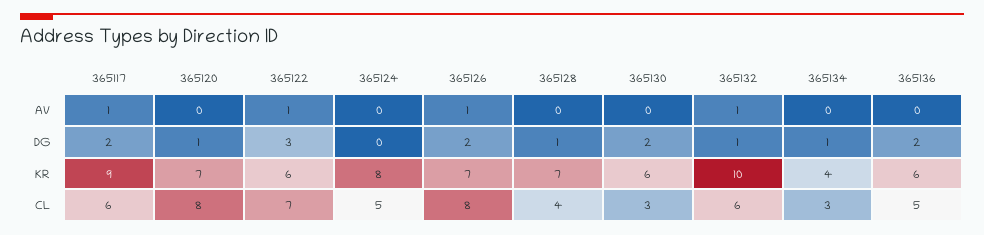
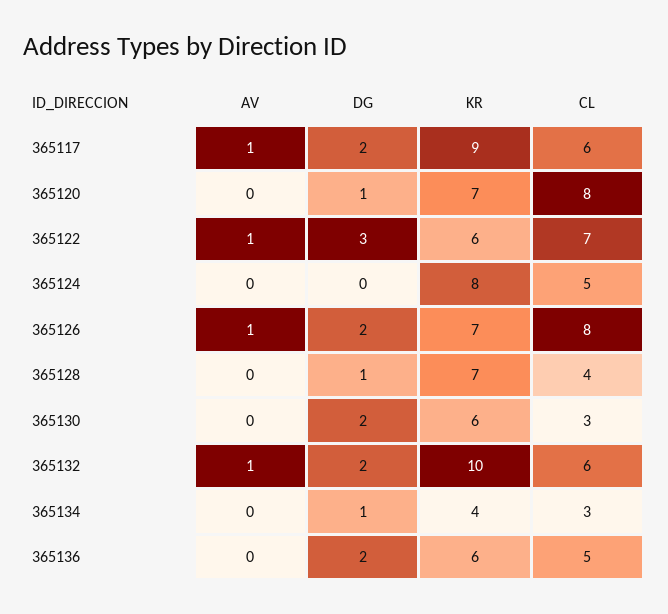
  {
    "365117": {
      "AV": 1,
      "DG": 2,
      "KR": 9,
      "CL": 6
    },
    "365120": {
      "AV": 0,
      "DG": 1,
      "KR": 7,
      "CL": 8
    },
    "365122": {
      "AV": 1,
      "DG": 3,
      "KR": 6,
      "CL": 7
    },
    "365124": {
      "AV": 0,
      "DG": 0,
      "KR": 8,
      "CL": 5
    },
    "365126": {
      "AV": 1,
      "DG": 2,
      "KR": 7,
      "CL": 8
    },
    "365128": {
      "AV": 0,
      "DG": 1,
      "KR": 7,
      "CL": 4
    },
    "365130": {
      "AV": 0,
      "DG": 2,
      "KR": 6,
      "CL": 3
    },
    "365132": {
      "AV": 1,
-     "DG": 1,
+     "DG": 2,
      "KR": 10,
      "CL": 6
    },
    "365134": {
      "AV": 0,
      "DG": 1,
      "KR": 4,
      "CL": 3
    },
    "365136": {
      "AV": 0,
      "DG": 2,
      "KR": 6,
      "CL": 5
    }
  }

